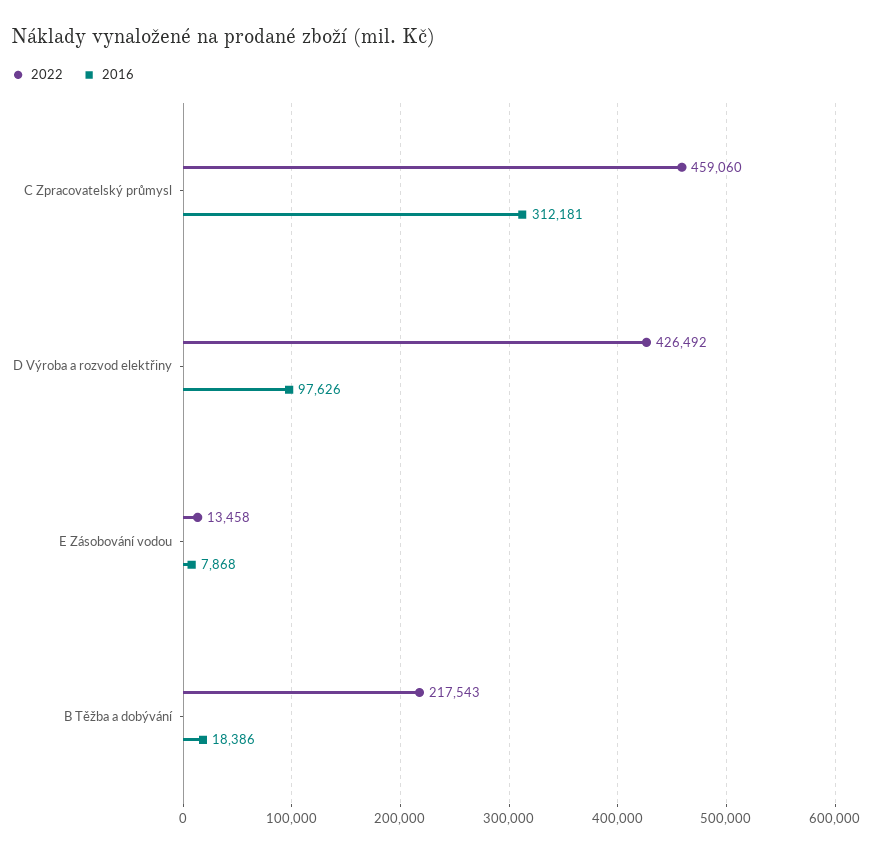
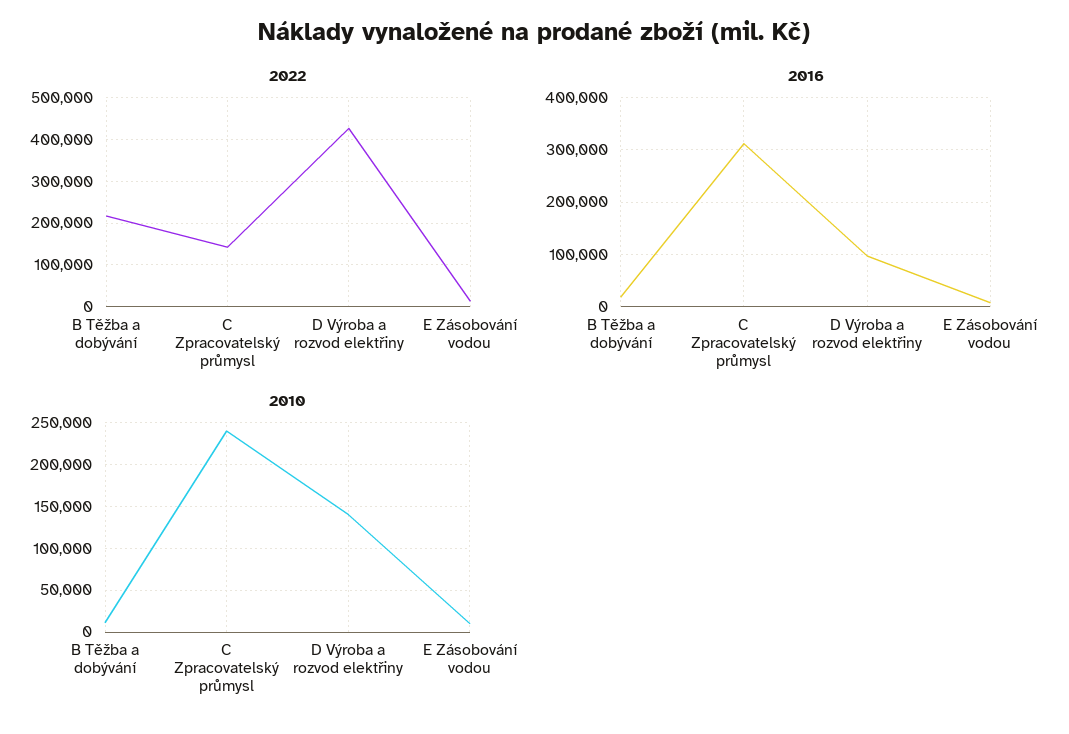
  {
    "2022": {
-     "C Zpracovatelský průmysl": 459060,
+     "C Zpracovatelský průmysl": 140000,
      "D Výroba a rozvod elektřiny": 426492,
      "E Zásobování vodou": 13458,
      "B Těžba a dobývání": 217543
    },
    "2016": {
      "C Zpracovatelský průmysl": 312181,
      "D Výroba a rozvod elektřiny": 97626,
      "E Zásobování vodou": 7868,
      "B Těžba a dobývání": 18386
-   }
+   },
+   "2010": {
+     "B Těžba a dobývání": 10000,
+     "C Zpracovatelský průmysl": 240000,
+     "D Výroba a rozvod elektřiny": 140000,
+     "E Zásobování vodou": 10000
+   }
  }

